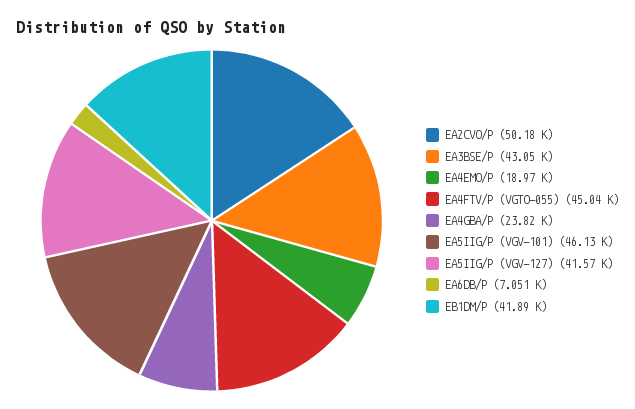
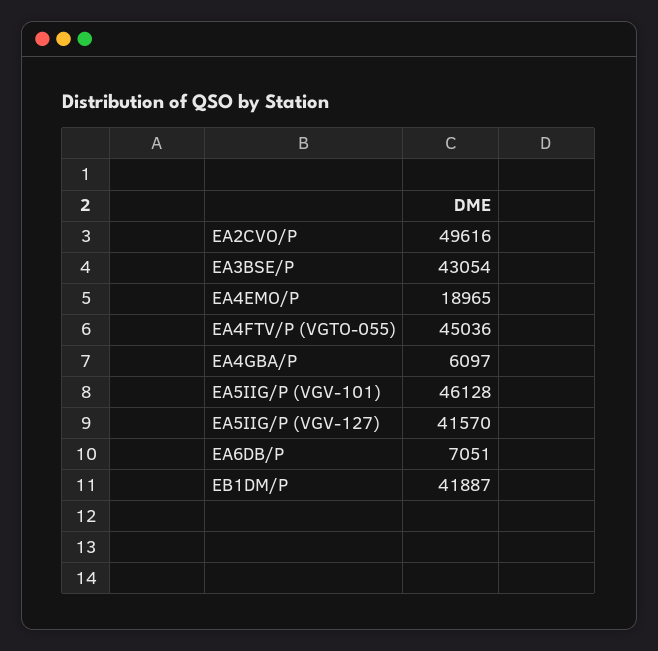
  {
-   "EA2CVO/P": 50180,
+   "EA2CVO/P": 49616,
    "EA3BSE/P": 43054,
    "EA4EMO/P": 18965,
    "EA4FTV/P (VGTO-055)": 45036,
-   "EA4GBA/P": 23820,
+   "EA4GBA/P": 6097,
    "EA5IIG/P (VGV-101)": 46128,
    "EA5IIG/P (VGV-127)": 41570,
    "EA6DB/P": 7051,
    "EB1DM/P": 41887
  }

